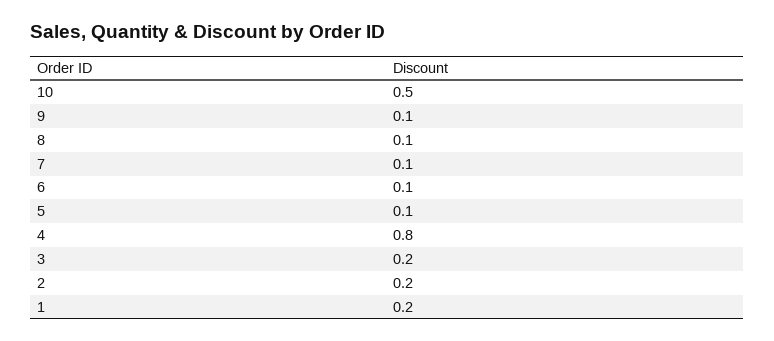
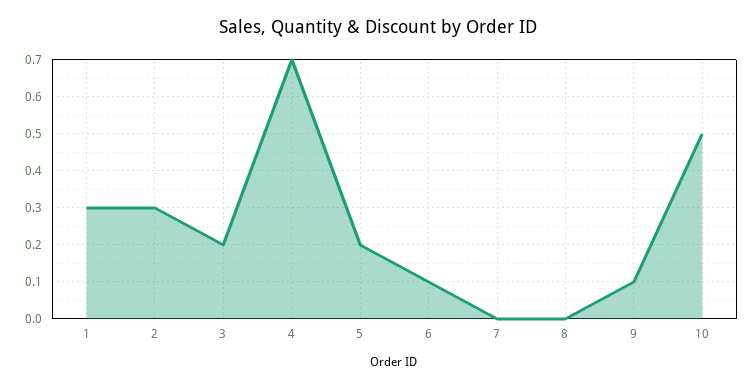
  {
    "10": 0.5,
    "9": 0.1,
-   "8": 0.1,
+   "8": 0,
-   "7": 0.1,
+   "7": 0,
    "6": 0.1,
-   "5": 0.1,
+   "5": 0.2,
-   "4": 0.8,
+   "4": 0.7,
    "3": 0.2,
-   "2": 0.2,
+   "2": 0.3,
-   "1": 0.2
+   "1": 0.3
  }

